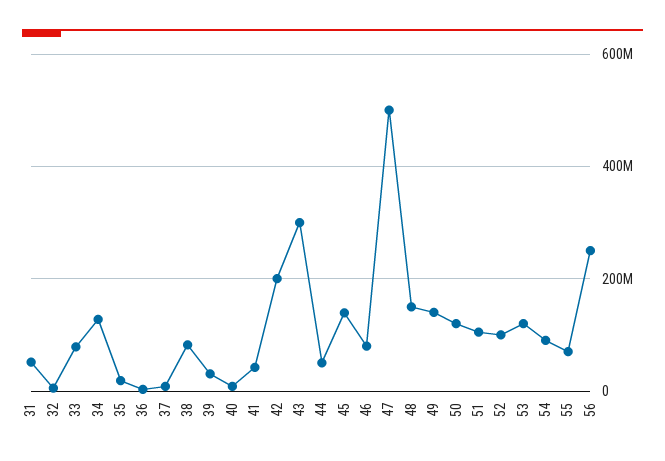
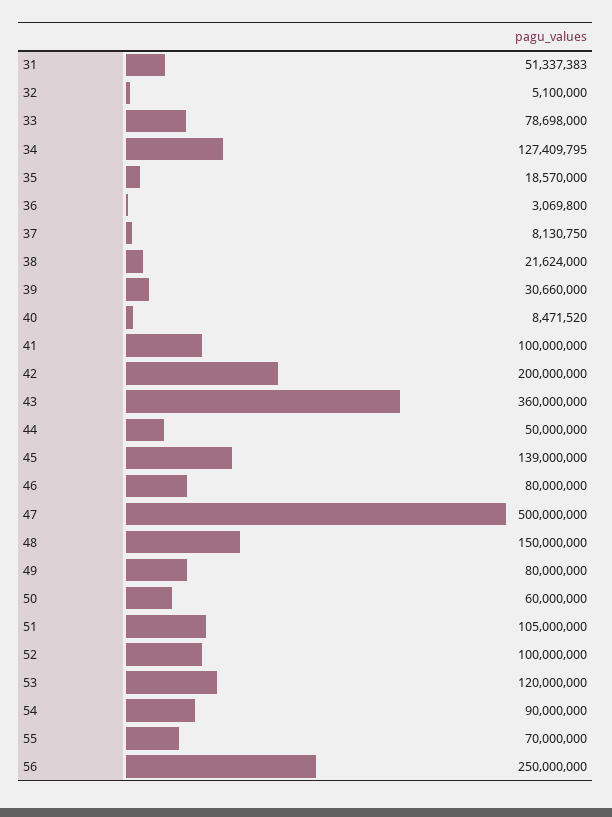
  {
    "31": 51337383,
    "32": 5100000,
    "33": 78698000,
    "34": 127409795,
    "35": 18570000,
    "36": 3069800,
    "37": 8130750,
-   "38": 80000000,
+   "38": 21624000,
    "39": 30660000,
    "40": 8471520,
-   "41": 40000000,
+   "41": 100000000,
    "42": 200000000,
-   "43": 300000000,
+   "43": 360000000,
    "44": 50000000,
    "45": 139000000,
    "46": 80000000,
    "47": 500000000,
    "48": 150000000,
-   "49": 140000000,
+   "49": 80000000,
-   "50": 120000000,
+   "50": 60000000,
    "51": 105000000,
    "52": 100000000,
    "53": 120000000,
    "54": 90000000,
    "55": 70000000,
    "56": 250000000
  }

